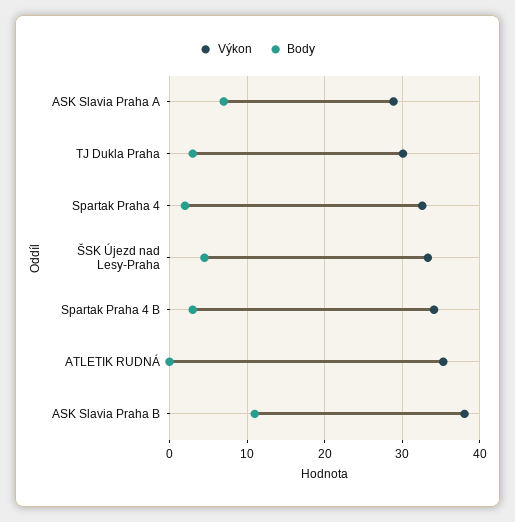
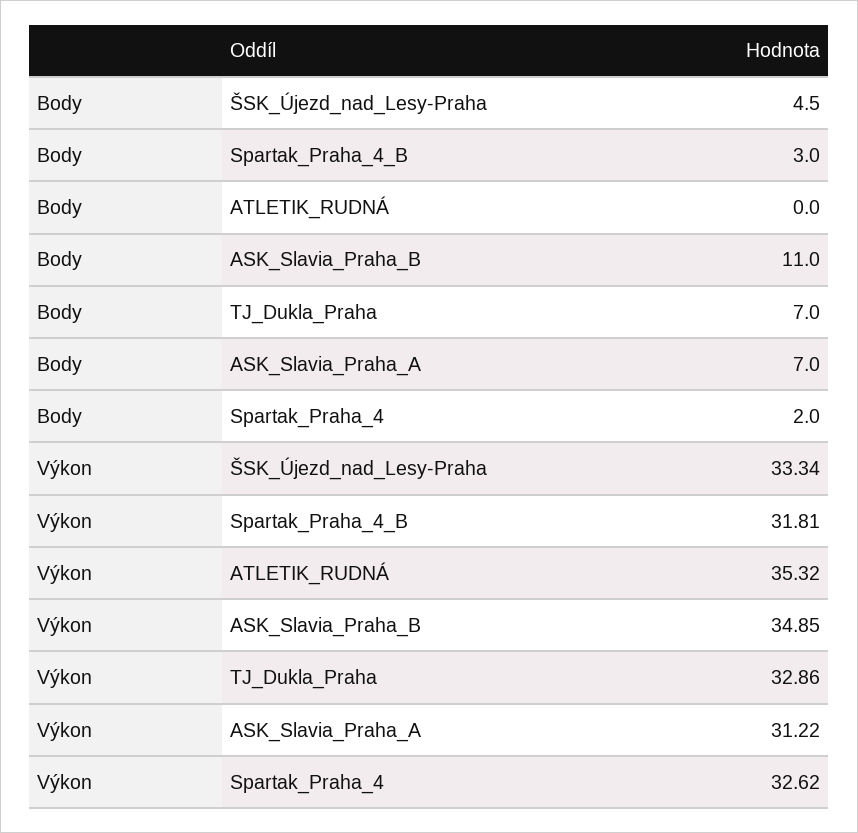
  {
    "Výkon": {
-     "ASK Slavia Praha A": 29,
+     "ASK Slavia Praha A": 31.22,
-     "TJ Dukla Praha": 30,
+     "TJ Dukla Praha": 32.86,
      "Spartak Praha 4": 32.62,
      "ŠSK Újezd nad Lesy-Praha": 33.34,
-     "Spartak Praha 4 B": 34,
+     "Spartak Praha 4 B": 31.81,
      "ATLETIK RUDNÁ": 35.32,
-     "ASK Slavia Praha B": 38
+     "ASK Slavia Praha B": 34.85
    },
    "Body": {
      "ASK Slavia Praha A": 7,
-     "TJ Dukla Praha": 3,
+     "TJ Dukla Praha": 7,
      "Spartak Praha 4": 2,
      "ŠSK Újezd nad Lesy-Praha": 4.5,
      "Spartak Praha 4 B": 3,
      "ATLETIK RUDNÁ": 0,
      "ASK Slavia Praha B": 11
    }
  }

